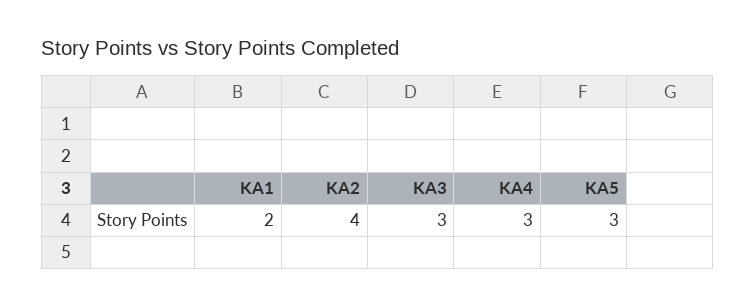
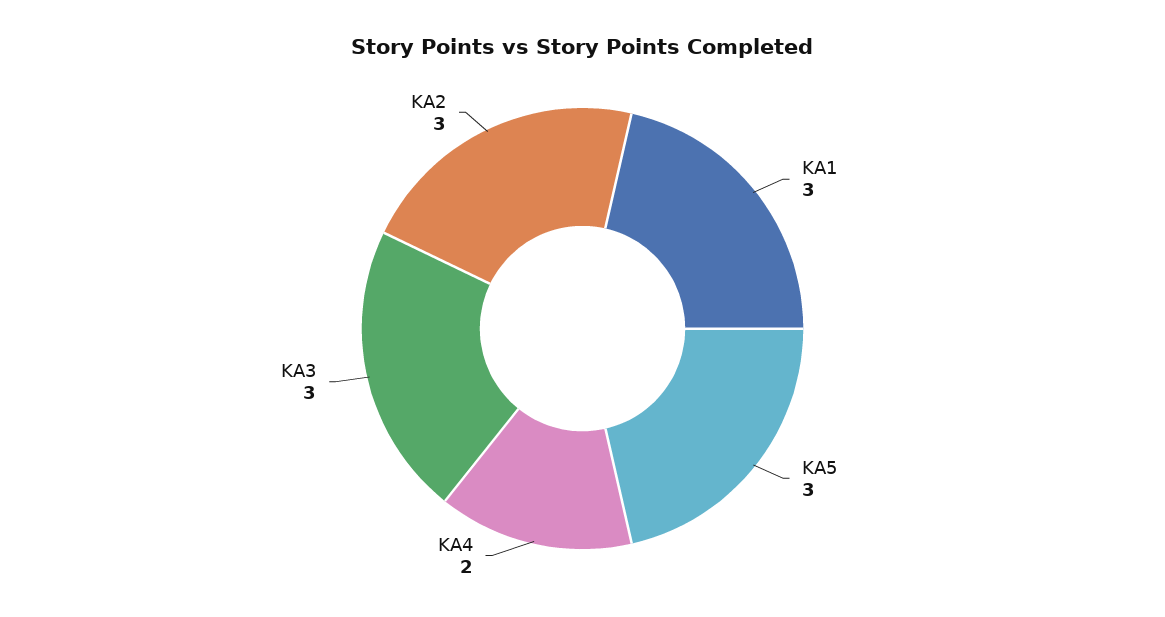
  {
-   "KA1": 2,
+   "KA1": 3,
-   "KA2": 4,
+   "KA2": 3,
    "KA3": 3,
-   "KA4": 3,
+   "KA4": 2,
    "KA5": 3
  }

